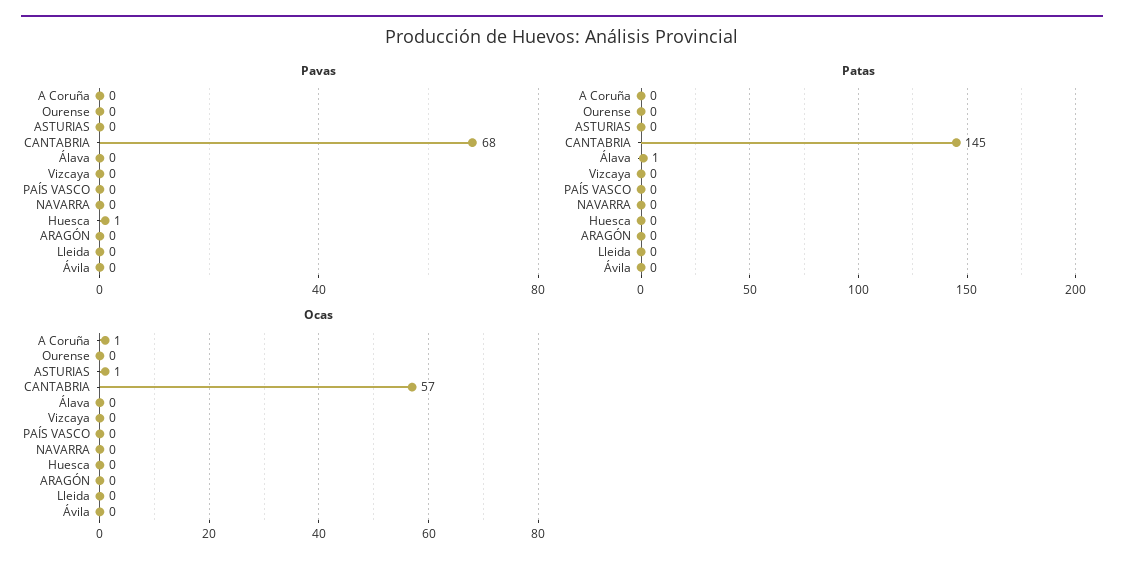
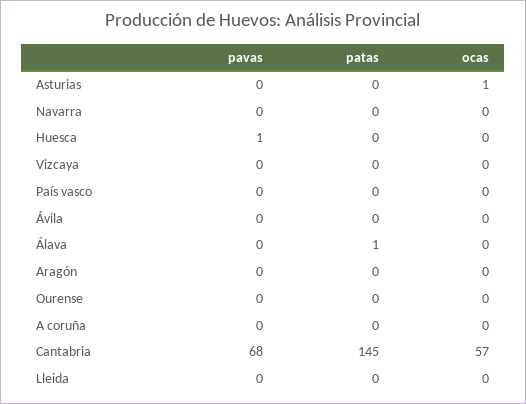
  {
    "Pavas": {
      "A Coruña": 0,
      "Ourense": 0,
      "ASTURIAS": 0,
      "CANTABRIA": 68,
      "Álava": 0,
      "Vizcaya": 0,
      "PAÍS VASCO": 0,
      "NAVARRA": 0,
      "Huesca": 1,
      "ARAGÓN": 0,
      "Lleida": 0,
      "Ávila": 0
    },
    "Patas": {
      "A Coruña": 0,
      "Ourense": 0,
      "ASTURIAS": 0,
      "CANTABRIA": 145,
      "Álava": 1,
      "Vizcaya": 0,
      "PAÍS VASCO": 0,
      "NAVARRA": 0,
      "Huesca": 0,
      "ARAGÓN": 0,
      "Lleida": 0,
      "Ávila": 0
    },
    "Ocas": {
-     "A Coruña": 1,
+     "A Coruña": 0,
      "Ourense": 0,
      "ASTURIAS": 1,
      "CANTABRIA": 57,
      "Álava": 0,
      "Vizcaya": 0,
      "PAÍS VASCO": 0,
      "NAVARRA": 0,
      "Huesca": 0,
      "ARAGÓN": 0,
      "Lleida": 0,
      "Ávila": 0
    }
  }

